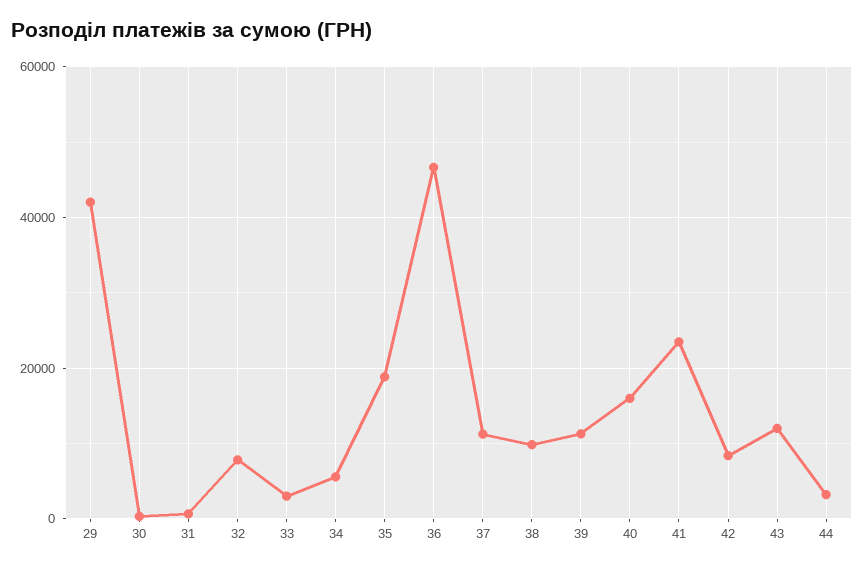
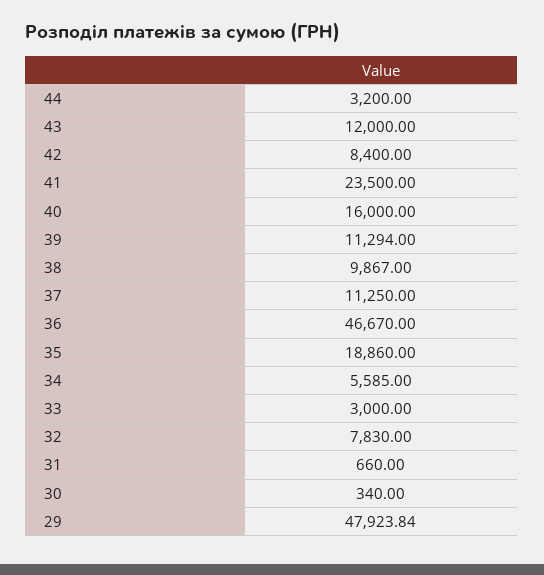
  {
-   "29": 42000,
+   "29": 47923.84,
    "30": 340,
    "31": 660,
    "32": 7830,
    "33": 3000,
    "34": 5585,
    "35": 18860,
    "36": 46670,
    "37": 11250,
    "38": 9867,
    "39": 11294,
    "40": 16000,
    "41": 23500,
    "42": 8400,
    "43": 12000,
    "44": 3200
  }

